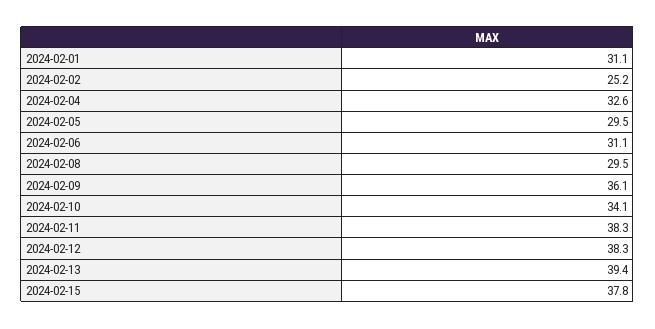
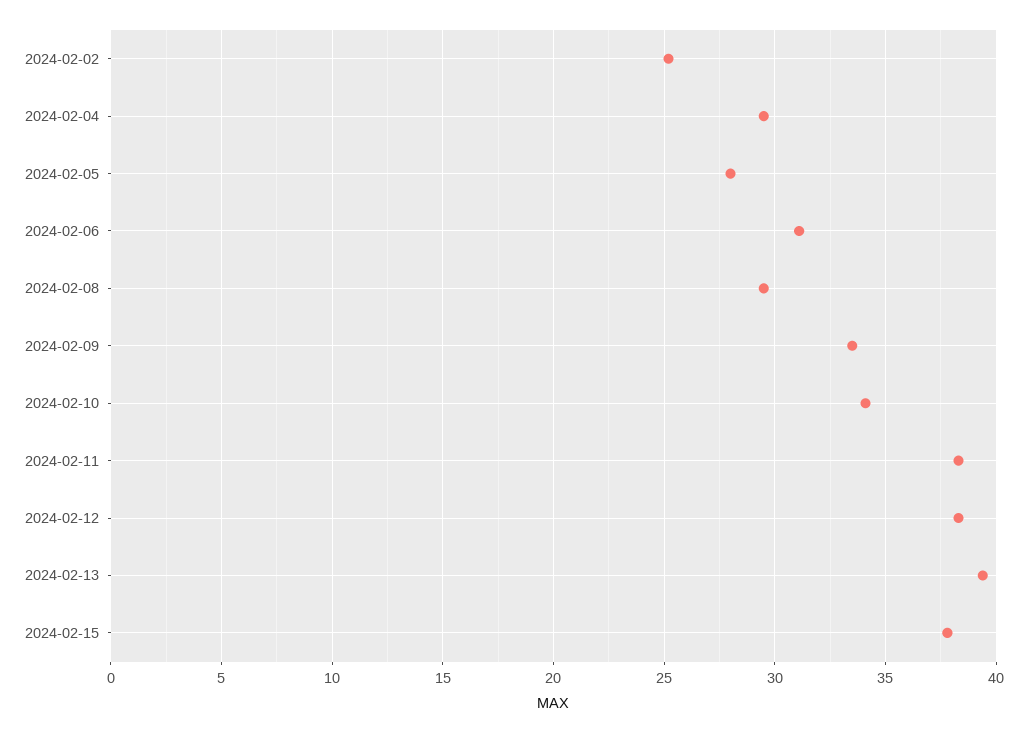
  {
-   "2024-02-01": 31.1,
    "2024-02-02": 25.2,
-   "2024-02-04": 32.6,
+   "2024-02-04": 29.5,
-   "2024-02-05": 29.5,
+   "2024-02-05": 28,
    "2024-02-06": 31.1,
    "2024-02-08": 29.5,
-   "2024-02-09": 36.1,
+   "2024-02-09": 33.5,
    "2024-02-10": 34.1,
    "2024-02-11": 38.3,
    "2024-02-12": 38.3,
    "2024-02-13": 39.4,
    "2024-02-15": 37.8
  }

